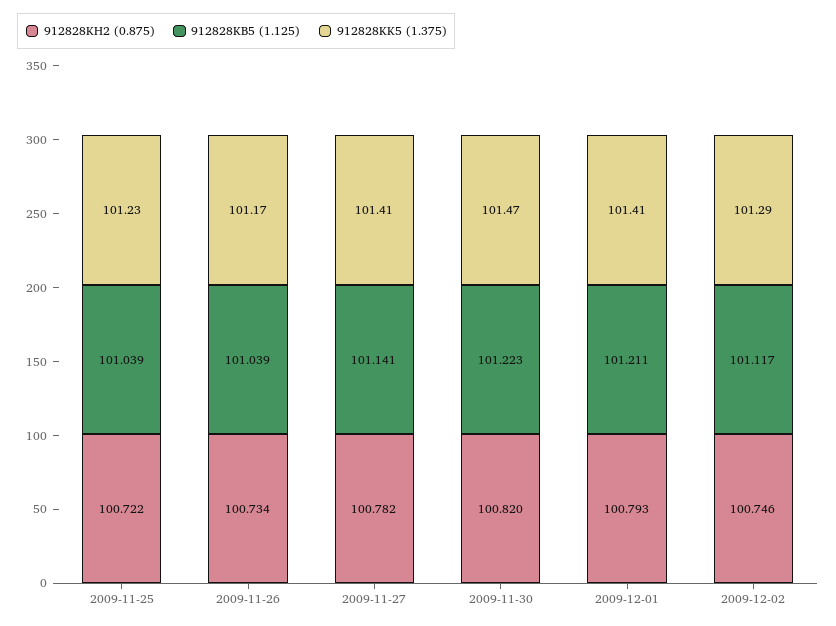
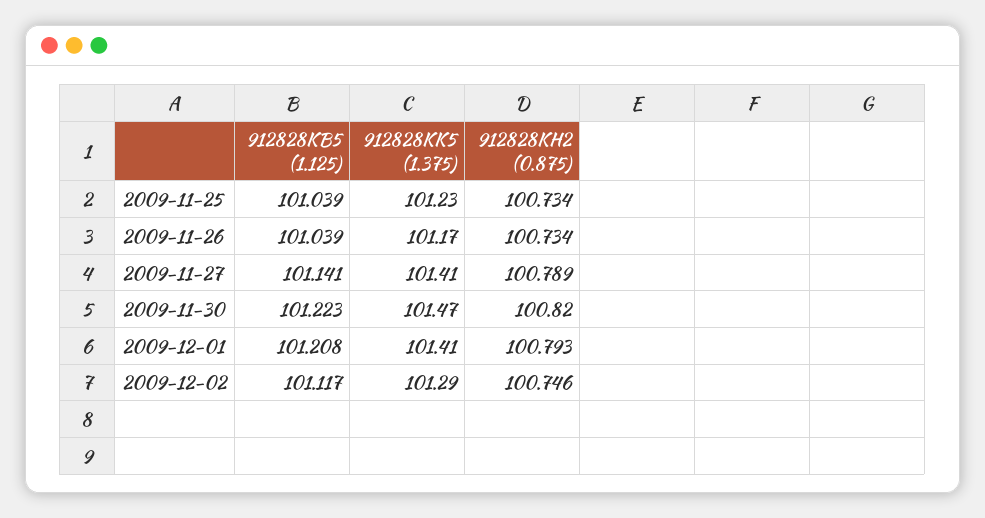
  {
    "912828KH2 (0.875)": {
-     "2009-11-25": 100.722,
+     "2009-11-25": 100.734,
      "2009-11-26": 100.734,
-     "2009-11-27": 100.782,
+     "2009-11-27": 100.789,
      "2009-11-30": 100.82,
      "2009-12-01": 100.793,
      "2009-12-02": 100.746
    },
    "912828KB5 (1.125)": {
      "2009-11-25": 101.039,
      "2009-11-26": 101.039,
      "2009-11-27": 101.141,
      "2009-11-30": 101.223,
-     "2009-12-01": 101.211,
+     "2009-12-01": 101.208,
      "2009-12-02": 101.117
    },
    "912828KK5 (1.375)": {
      "2009-11-25": 101.23,
      "2009-11-26": 101.17,
      "2009-11-27": 101.41,
      "2009-11-30": 101.47,
      "2009-12-01": 101.41,
      "2009-12-02": 101.29
    }
  }

